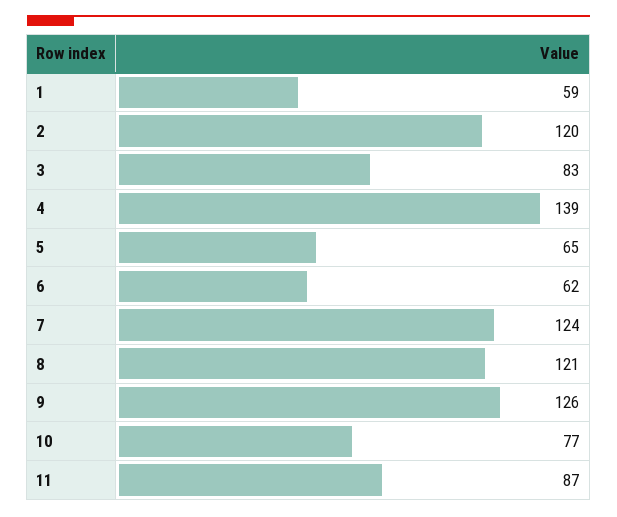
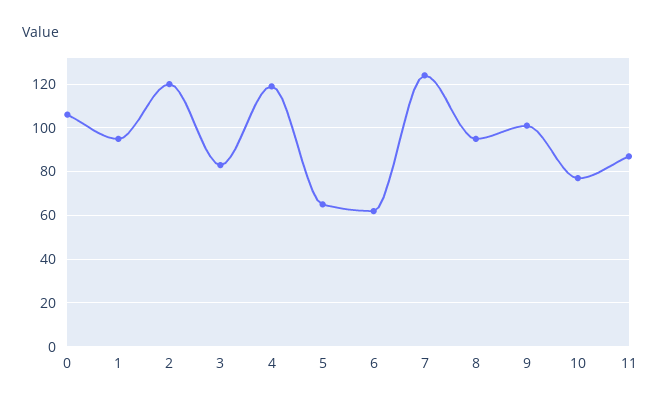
  {
-   "1": 59,
+   "1": 95,
    "2": 120,
    "3": 83,
-   "4": 139,
+   "4": 120,
    "5": 65,
    "6": 62,
    "7": 124,
-   "8": 121,
+   "8": 95,
-   "9": 126,
+   "9": 100,
    "10": 77,
-   "11": 87
+   "11": 87,
+   "0": 105
  }

